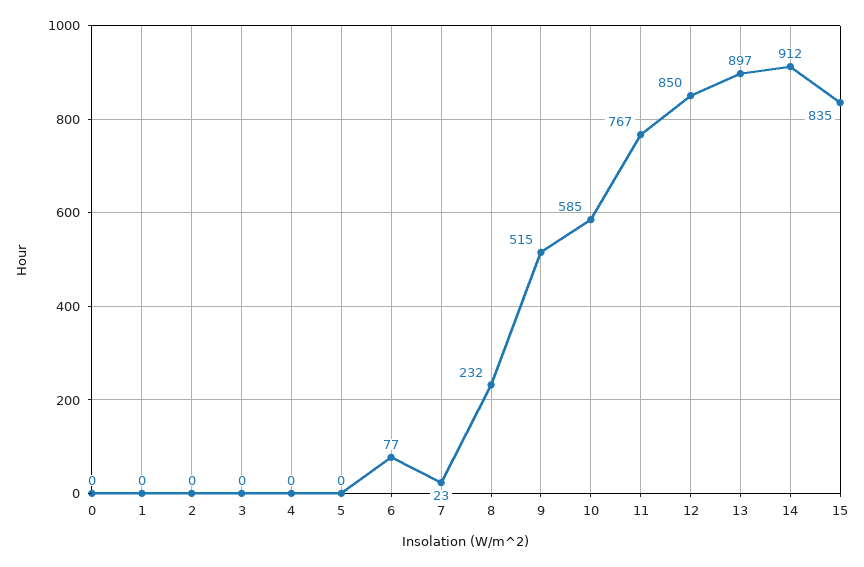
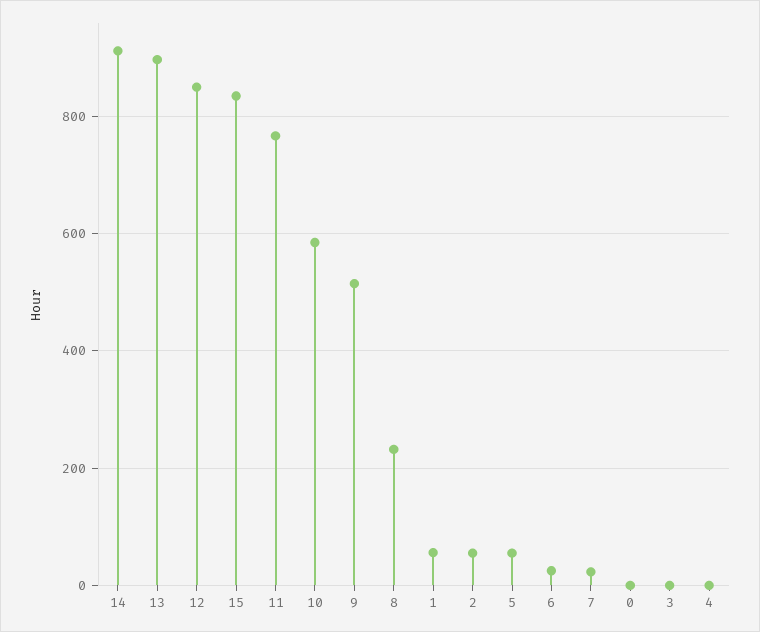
  {
    "0": 0,
-   "1": 0,
+   "1": 60,
-   "2": 0,
+   "2": 60,
    "3": 0,
    "4": 0,
-   "5": 0,
+   "5": 60,
-   "6": 77,
+   "6": 20,
    "7": 23,
    "8": 232,
    "9": 515,
    "10": 585,
    "11": 767,
    "12": 850,
    "13": 897,
    "14": 912,
    "15": 835
  }

